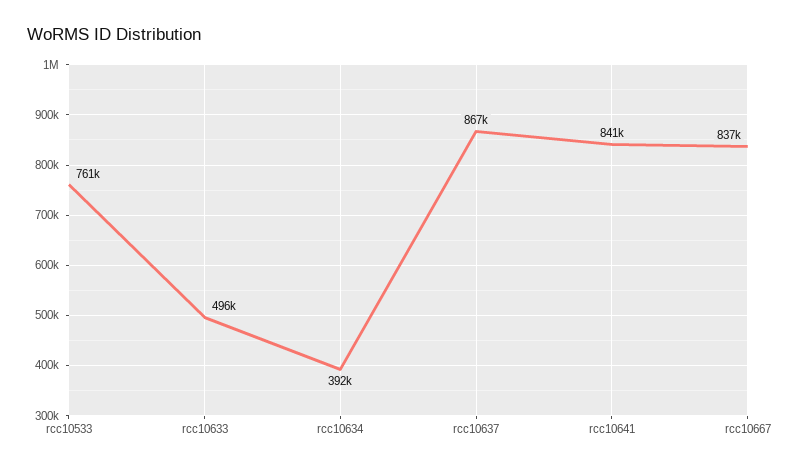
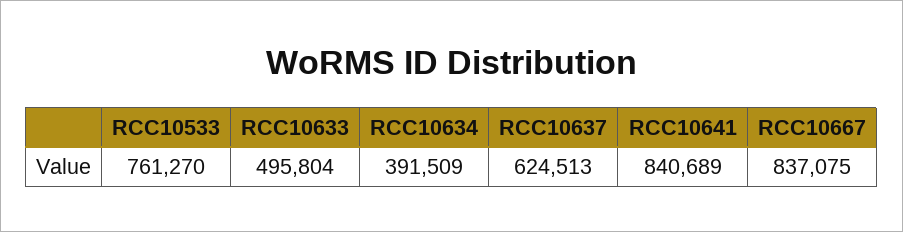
  {
    "rcc10533": 761270,
    "rcc10633": 495804,
    "rcc10634": 391509,
-   "rcc10637": 867000,
+   "rcc10637": 624513,
    "rcc10641": 840689,
    "rcc10667": 837075
  }

